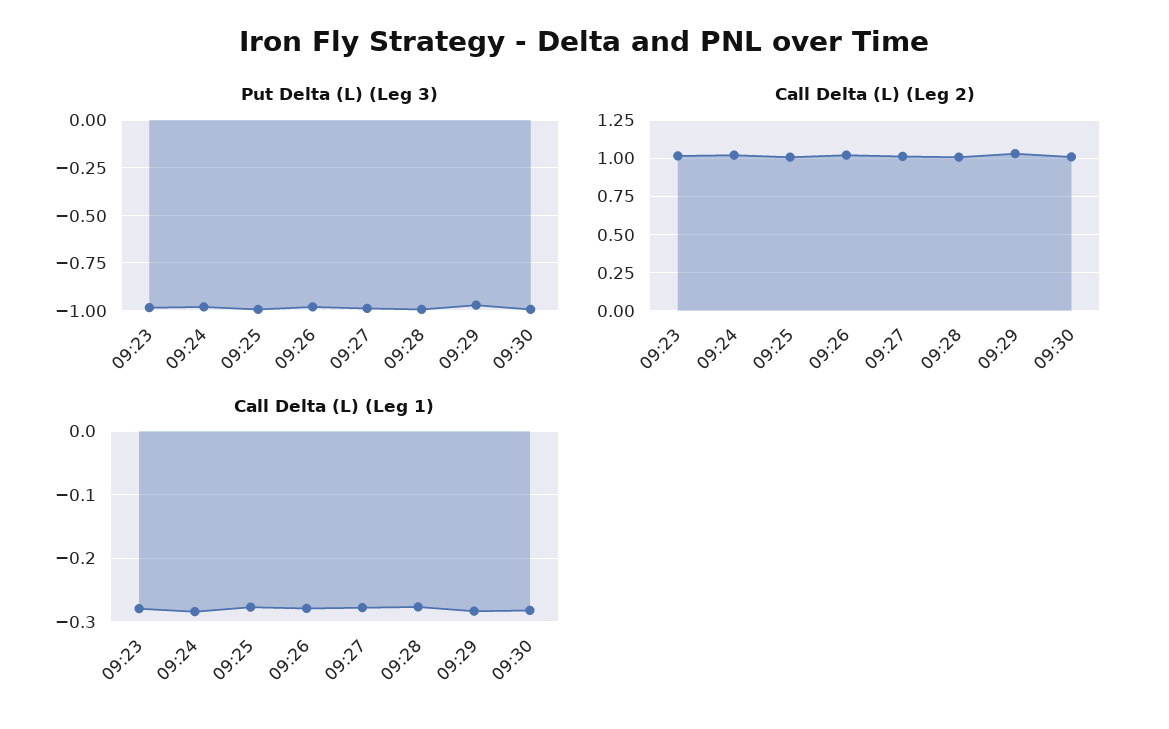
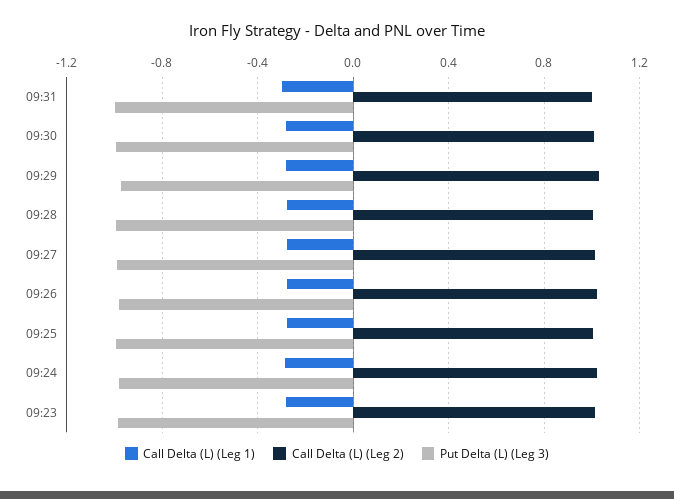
  {
    "Put Delta (L) (Leg 3)": {
      "09:23": -1,
      "09:24": -1,
      "09:25": -1,
      "09:26": -1,
      "09:27": -1,
      "09:28": -1,
      "09:29": -0.95,
-     "09:30": -1
+     "09:30": -1,
+     "09:31": -1
    },
    "Call Delta (L) (Leg 2)": {
      "09:23": 1,
      "09:24": 1,
      "09:25": 1,
      "09:26": 1,
      "09:27": 1,
      "09:28": 1,
      "09:29": 1.05,
-     "09:30": 1
+     "09:30": 1,
+     "09:31": 1
    },
    "Call Delta (L) (Leg 1)": {
      "09:23": -0.28,
      "09:24": -0.28,
      "09:25": -0.28,
      "09:26": -0.28,
      "09:27": -0.28,
      "09:28": -0.28,
      "09:29": -0.28,
-     "09:30": -0.28
+     "09:30": -0.28,
+     "09:31": -0.3
    }
  }

